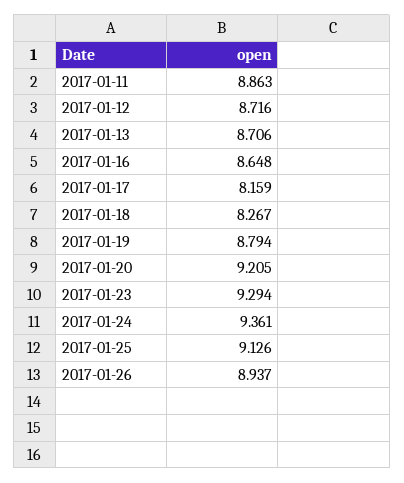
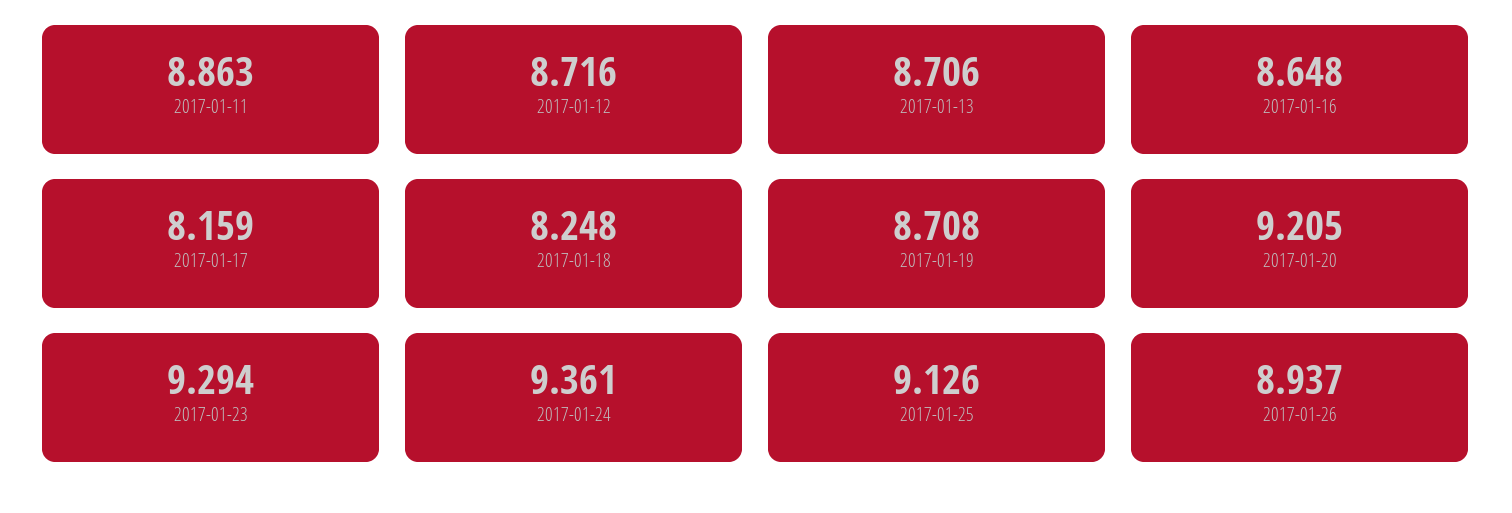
  {
    "2017-01-11": 8.863,
    "2017-01-12": 8.716,
    "2017-01-13": 8.706,
    "2017-01-16": 8.648,
    "2017-01-17": 8.159,
-   "2017-01-18": 8.267,
+   "2017-01-18": 8.248,
-   "2017-01-19": 8.794,
+   "2017-01-19": 8.708,
    "2017-01-20": 9.205,
    "2017-01-23": 9.294,
    "2017-01-24": 9.361,
    "2017-01-25": 9.126,
    "2017-01-26": 8.937
  }

